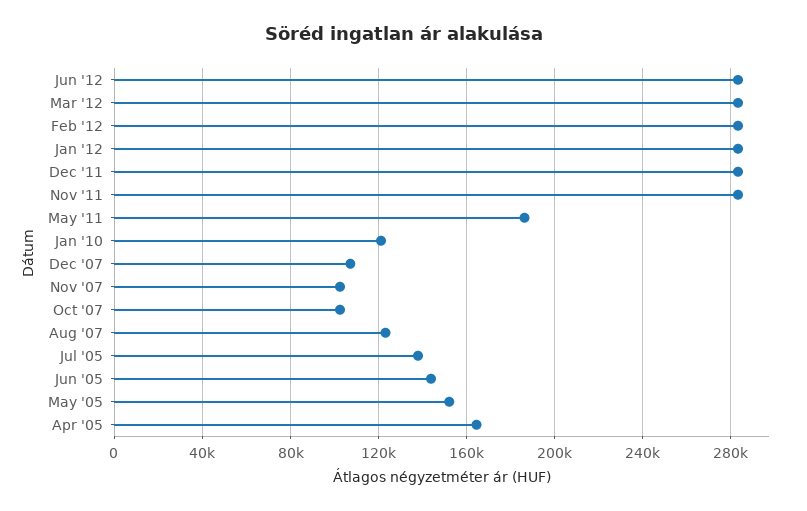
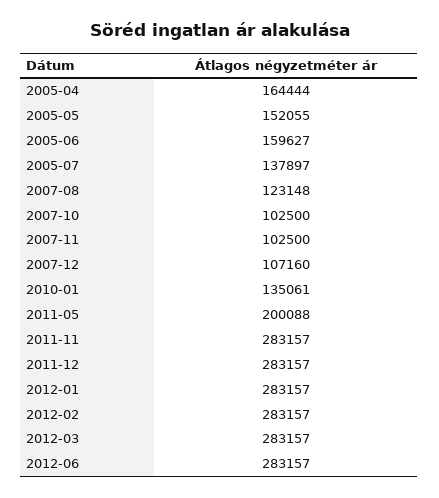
  {
    "Jun '12": 283157,
    "Mar '12": 283157,
    "Feb '12": 283157,
    "Jan '12": 283157,
    "Dec '11": 283157,
    "Nov '11": 283157,
-   "May '11": 185000,
+   "May '11": 200088,
-   "Jan '10": 120000,
+   "Jan '10": 135061,
    "Dec '07": 107160,
    "Nov '07": 102500,
    "Oct '07": 102500,
    "Aug '07": 123148,
    "Jul '05": 137897,
-   "Jun '05": 145000,
+   "Jun '05": 159627,
    "May '05": 152055,
    "Apr '05": 164444
  }

